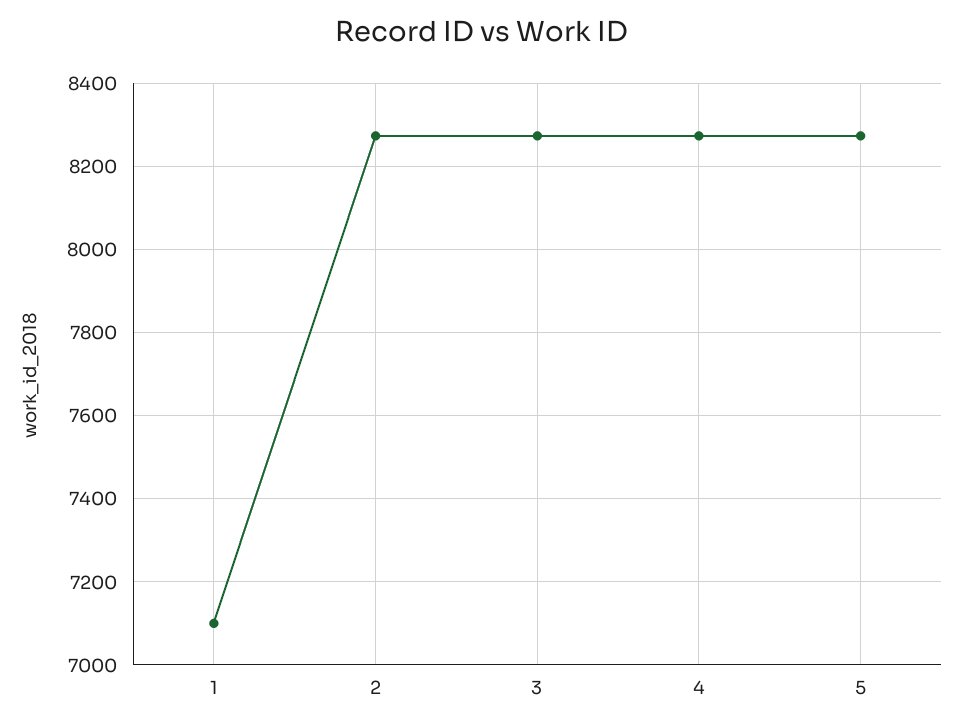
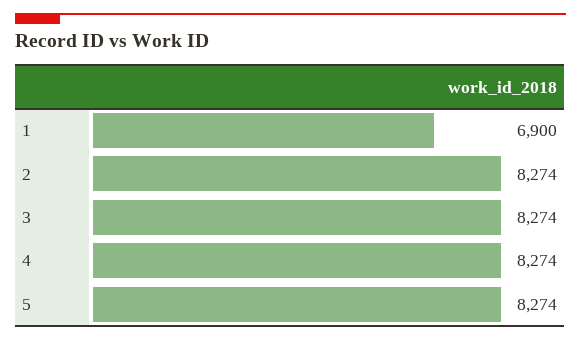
  {
-   "1": 7100,
+   "1": 6900,
    "2": 8274,
    "3": 8274,
    "4": 8274,
    "5": 8274
  }

